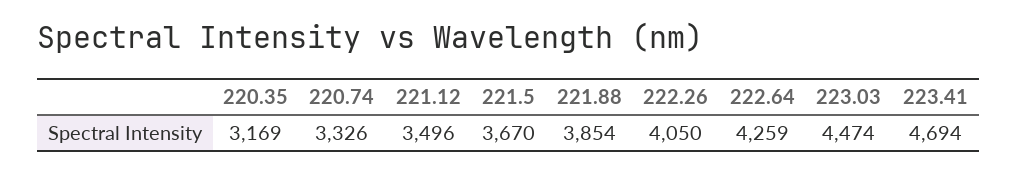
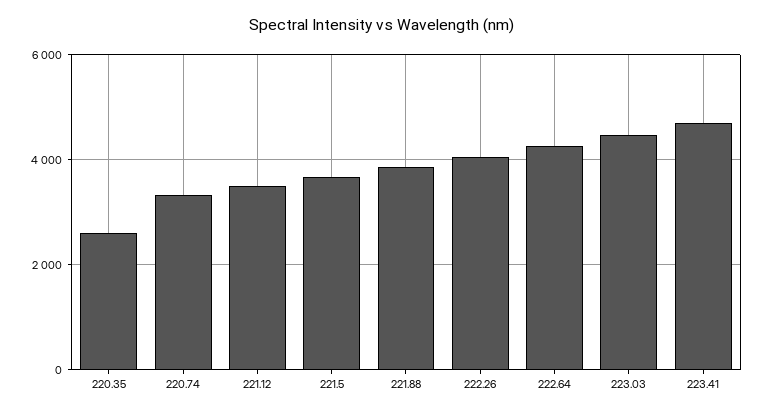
  {
-   "220.35": 3169,
+   "220.35": 2600,
    "220.74": 3326,
    "221.12": 3496,
    "221.5": 3670,
    "221.88": 3854,
    "222.26": 4050,
    "222.64": 4259,
    "223.03": 4474,
    "223.41": 4694
  }

